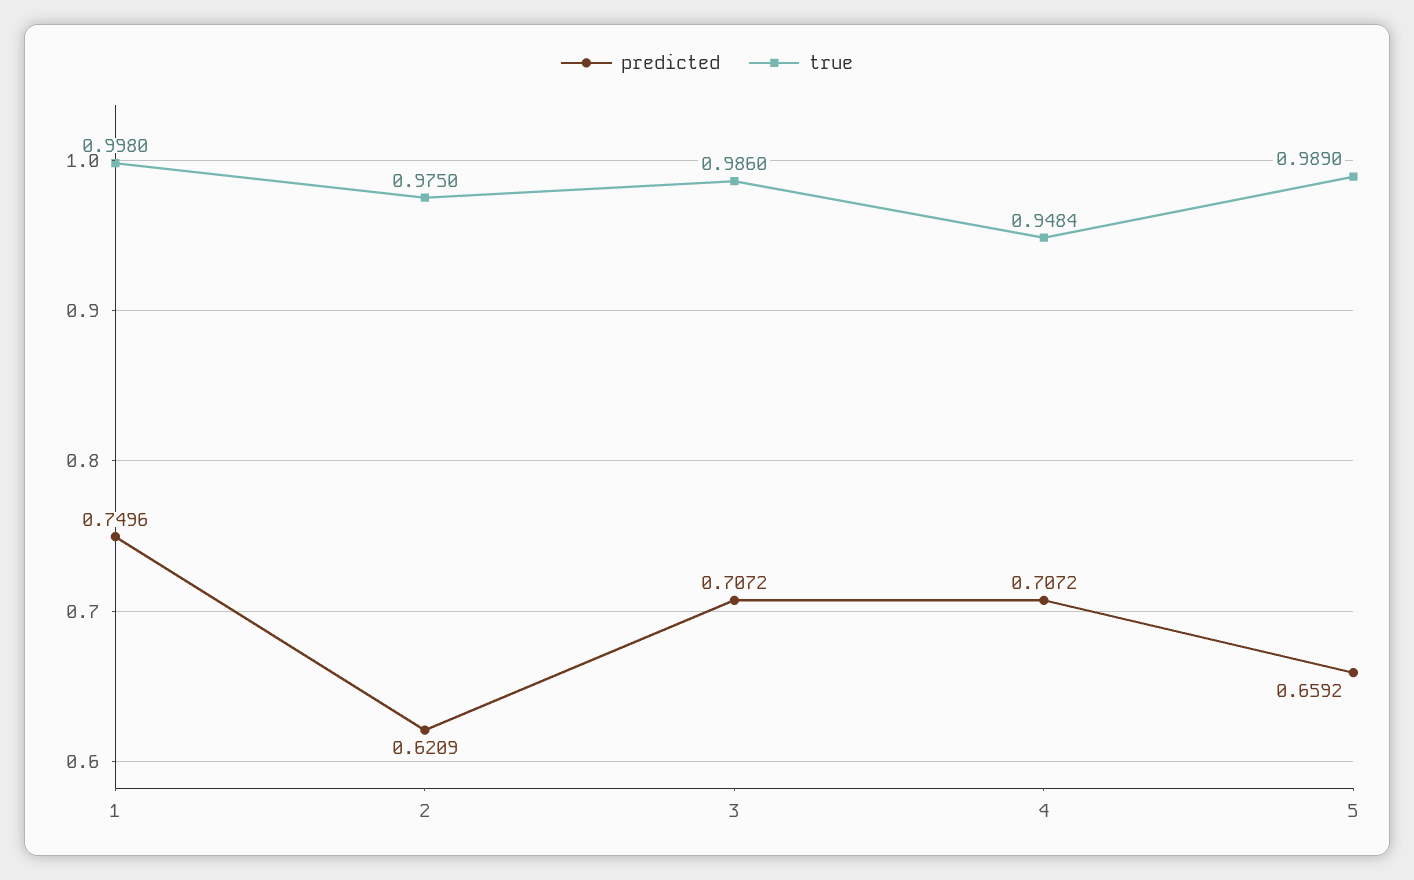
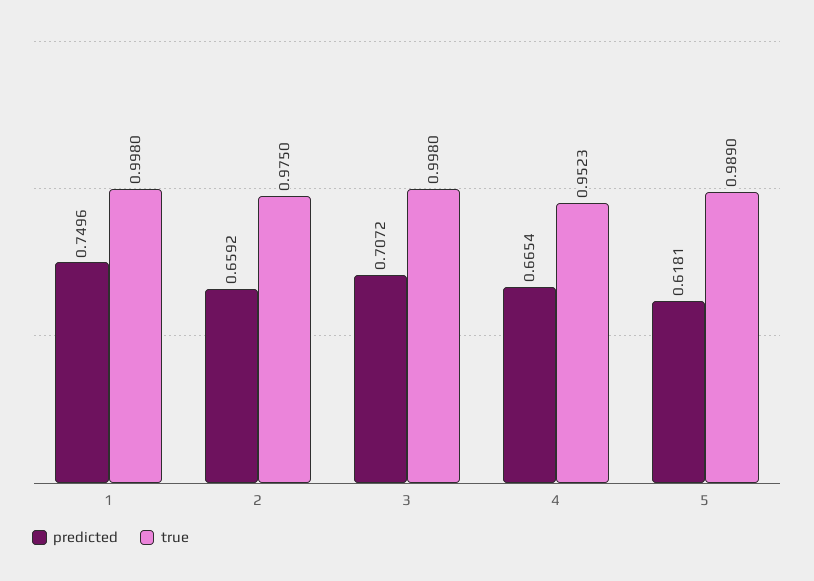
  {
    "predicted": {
      "1": 0.7496,
-     "2": 0.6209,
+     "2": 0.6592,
      "3": 0.7072,
-     "4": 0.7072,
+     "4": 0.6654,
-     "5": 0.6592
+     "5": 0.6181
    },
    "true": {
      "1": 0.998,
      "2": 0.975,
-     "3": 0.986,
+     "3": 0.998,
-     "4": 0.9484,
+     "4": 0.9523,
      "5": 0.989
    }
  }

